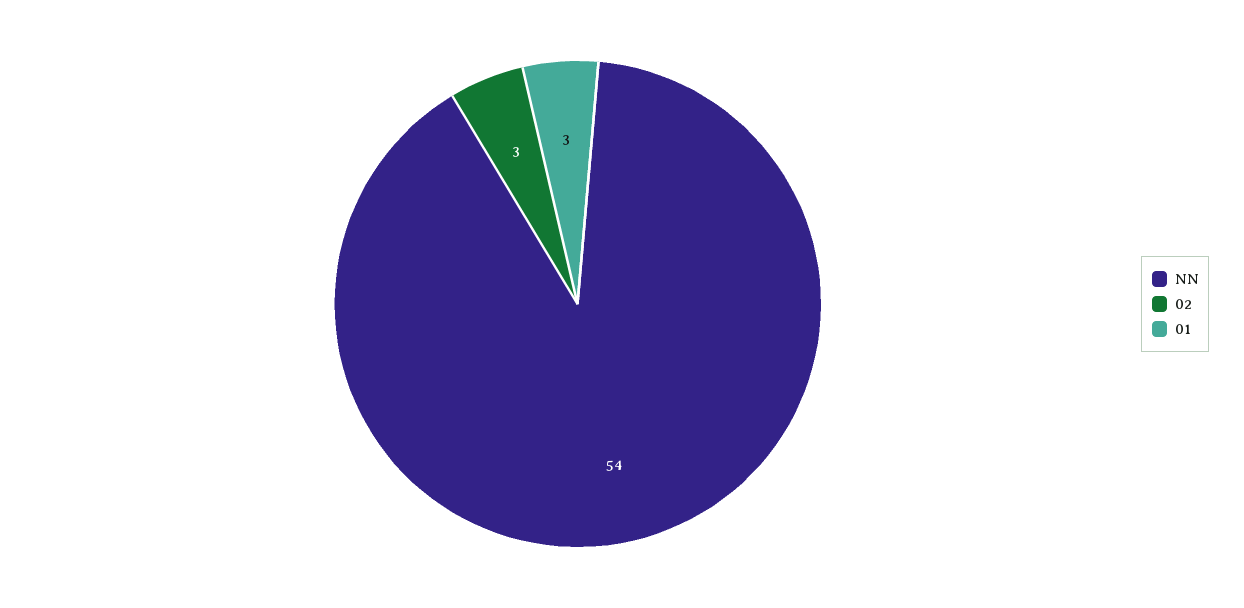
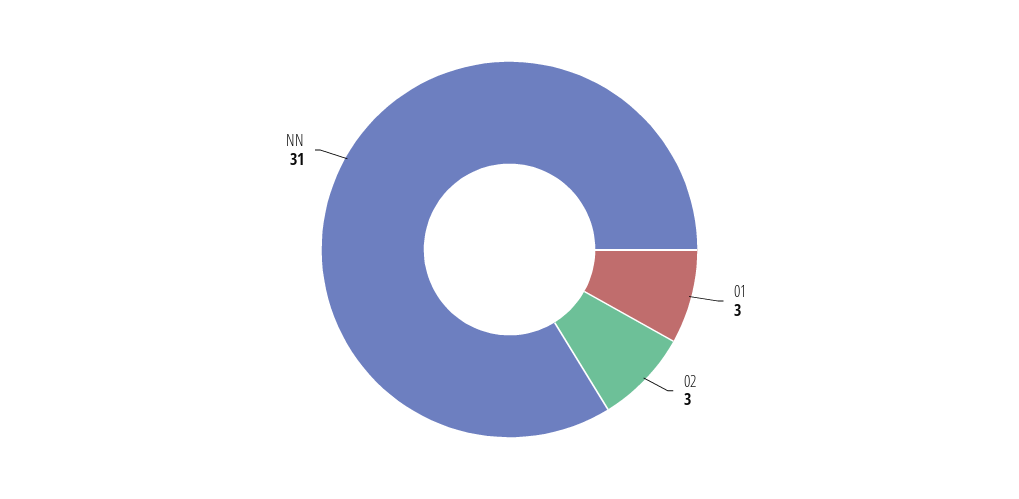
  {
-   "NN": 54,
+   "NN": 31,
    "02": 3,
    "01": 3
  }

